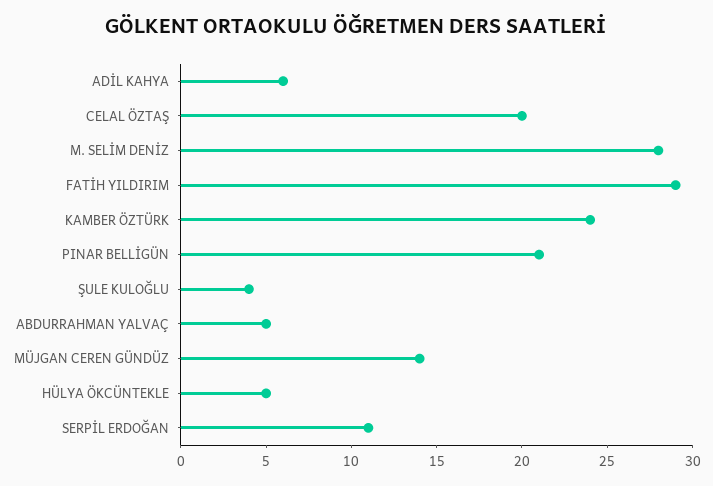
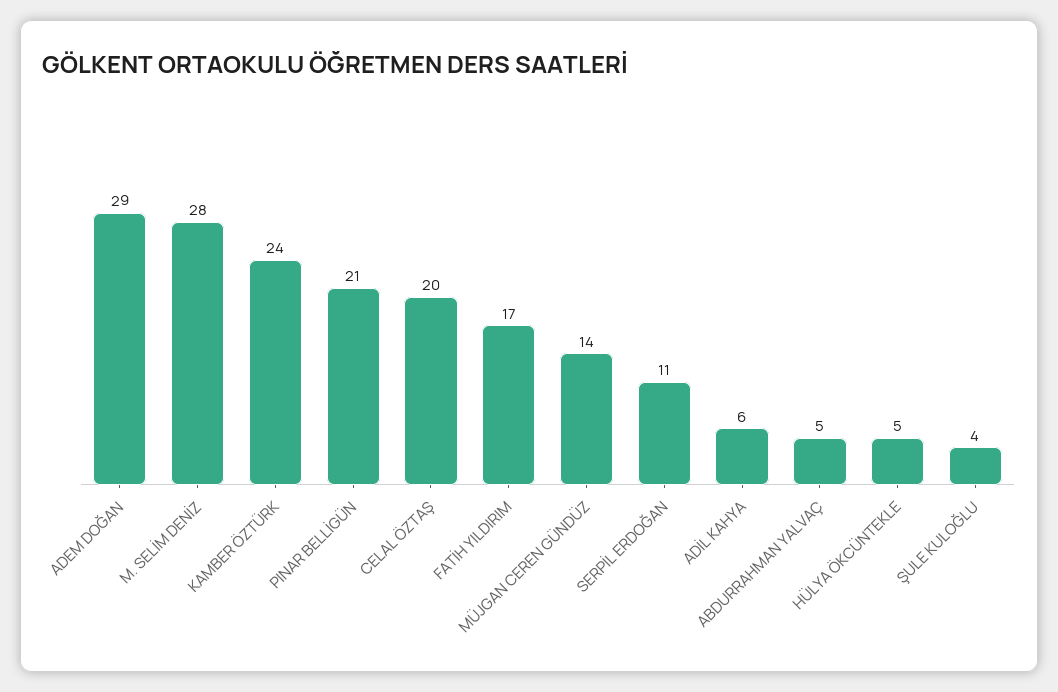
  {
    "ADİL KAHYA": 6,
    "CELAL ÖZTAŞ": 20,
    "M. SELİM DENİZ": 28,
-   "FATİH YILDIRIM": 29,
+   "FATİH YILDIRIM": 17,
    "KAMBER ÖZTÜRK": 24,
    "PINAR BELLİGÜN": 21,
    "ŞULE KULOĞLU": 4,
    "ABDURRAHMAN YALVAÇ": 5,
    "MÜJGAN CEREN GÜNDÜZ": 14,
    "HÜLYA ÖKCÜNTEKLE": 5,
-   "SERPİL ERDOĞAN": 11
+   "SERPİL ERDOĞAN": 11,
+   "ADEM DOĞAN": 29
  }

